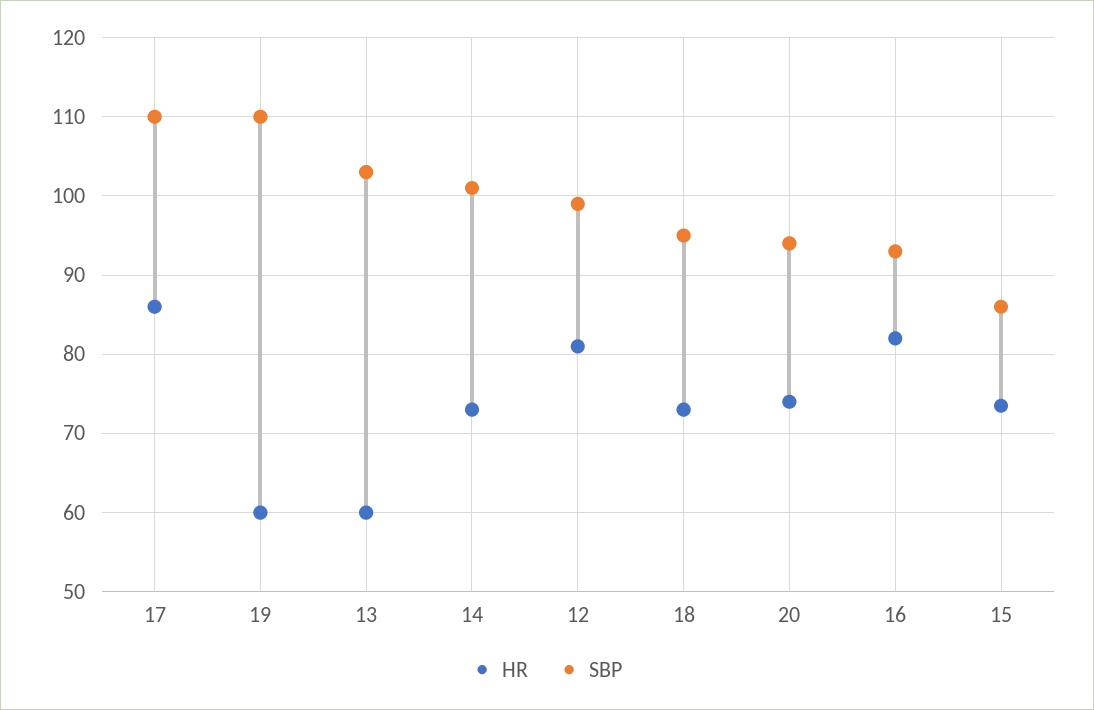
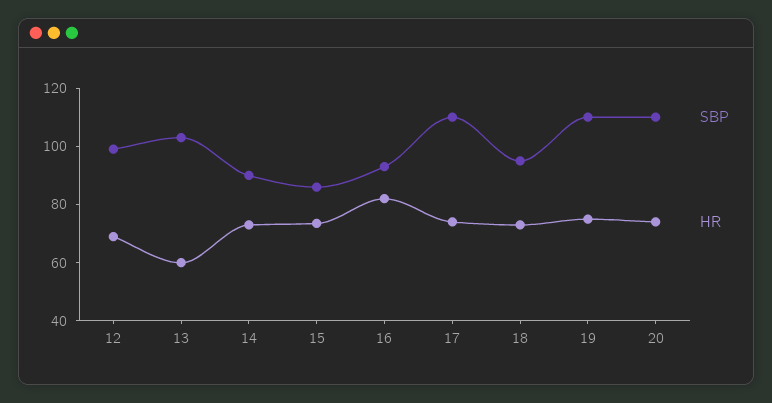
  {
    "HR": {
-     "17": 86,
+     "17": 75,
-     "19": 60,
+     "19": 75,
      "13": 60,
      "14": 73,
-     "12": 81,
+     "12": 70,
      "18": 73,
      "20": 74,
      "16": 82,
      "15": 74
    },
    "SBP": {
      "17": 110,
      "19": 110,
      "13": 103,
-     "14": 101,
+     "14": 90,
      "12": 99,
      "18": 95,
-     "20": 94,
+     "20": 110,
      "16": 93,
      "15": 86
    }
  }

